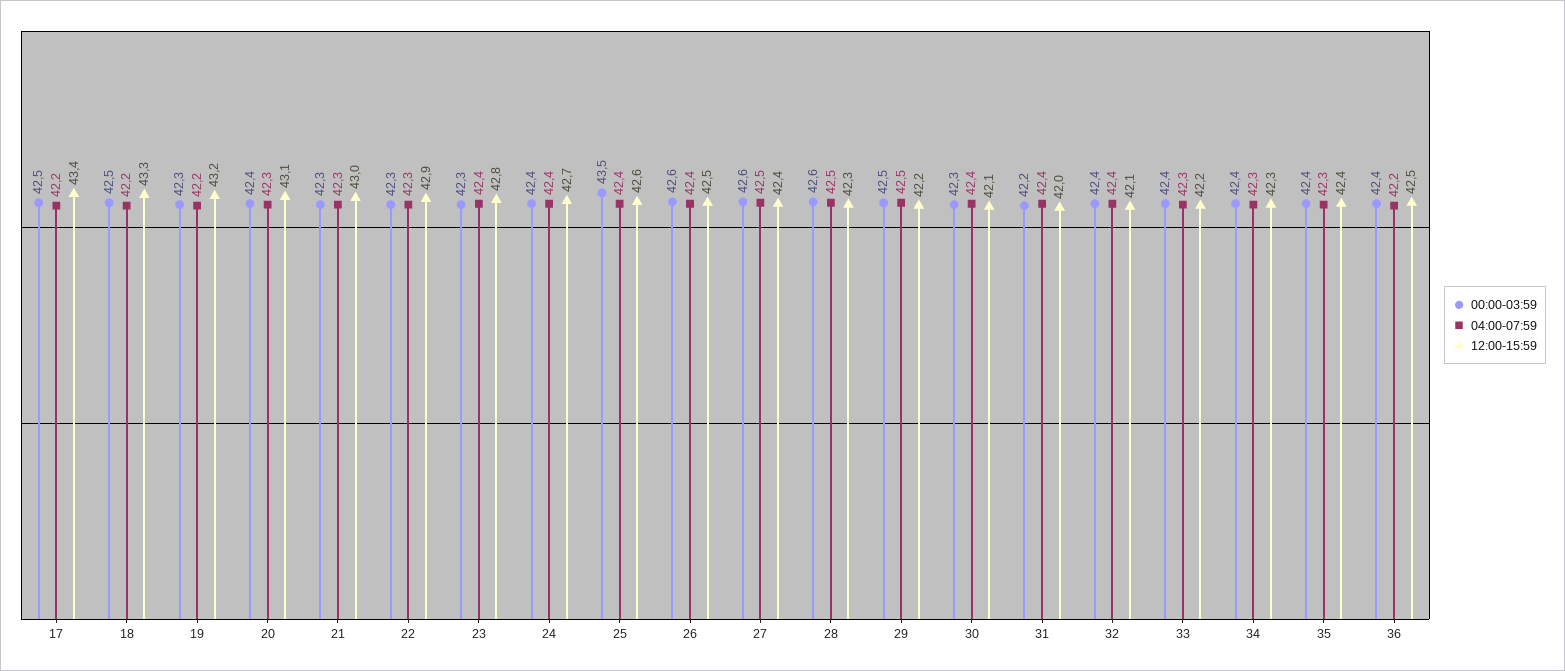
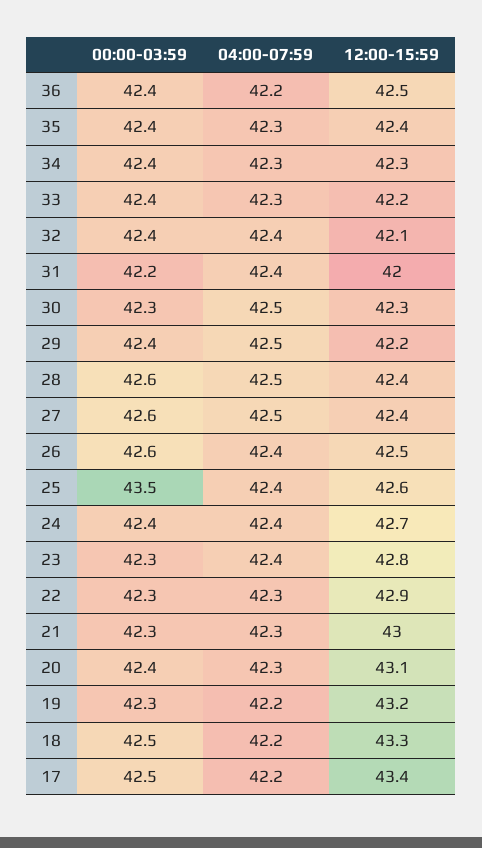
  {
    "00:00-03:59": {
      "17": 42.5,
      "18": 42.5,
      "19": 42.3,
      "20": 42.4,
      "21": 42.3,
      "22": 42.3,
      "23": 42.3,
      "24": 42.4,
      "25": 43.5,
      "26": 42.6,
      "27": 42.6,
      "28": 42.6,
-     "29": 42.5,
+     "29": 42.4,
      "30": 42.3,
      "31": 42.2,
      "32": 42.4,
      "33": 42.4,
      "34": 42.4,
      "35": 42.4,
      "36": 42.4
    },
    "04:00-07:59": {
      "17": 42.2,
      "18": 42.2,
      "19": 42.2,
      "20": 42.3,
      "21": 42.3,
      "22": 42.3,
      "23": 42.4,
      "24": 42.4,
      "25": 42.4,
      "26": 42.4,
      "27": 42.5,
      "28": 42.5,
      "29": 42.5,
-     "30": 42.4,
+     "30": 42.5,
      "31": 42.4,
      "32": 42.4,
      "33": 42.3,
      "34": 42.3,
      "35": 42.3,
      "36": 42.2
    },
    "12:00-15:59": {
      "17": 43.4,
      "18": 43.3,
      "19": 43.2,
      "20": 43.1,
      "21": 43,
      "22": 42.9,
      "23": 42.8,
      "24": 42.7,
      "25": 42.6,
      "26": 42.5,
      "27": 42.4,
-     "28": 42.3,
+     "28": 42.4,
      "29": 42.2,
-     "30": 42.1,
+     "30": 42.3,
      "31": 42,
      "32": 42.1,
      "33": 42.2,
      "34": 42.3,
      "35": 42.4,
      "36": 42.5
    }
  }

